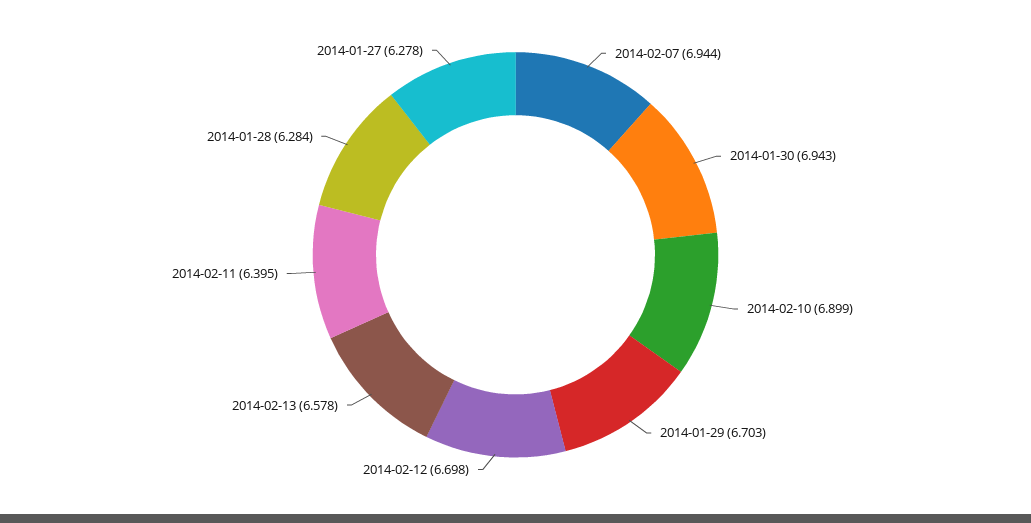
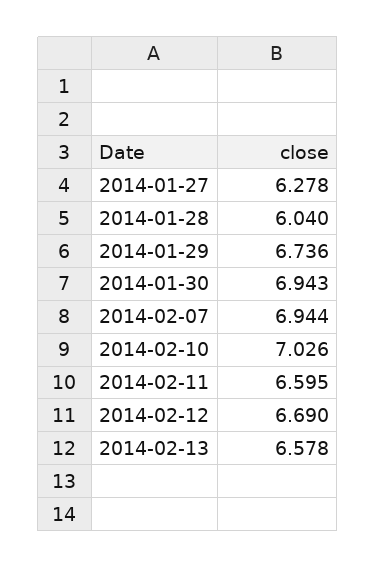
  {
    "2014-02-07": 6.944,
    "2014-01-30": 6.943,
-   "2014-02-10": 6.899,
+   "2014-02-10": 7.026,
-   "2014-01-29": 6.703,
+   "2014-01-29": 6.736,
-   "2014-02-12": 6.698,
+   "2014-02-12": 6.69,
    "2014-02-13": 6.578,
-   "2014-02-11": 6.395,
+   "2014-02-11": 6.595,
-   "2014-01-28": 6.284,
+   "2014-01-28": 6.04,
    "2014-01-27": 6.278
  }

